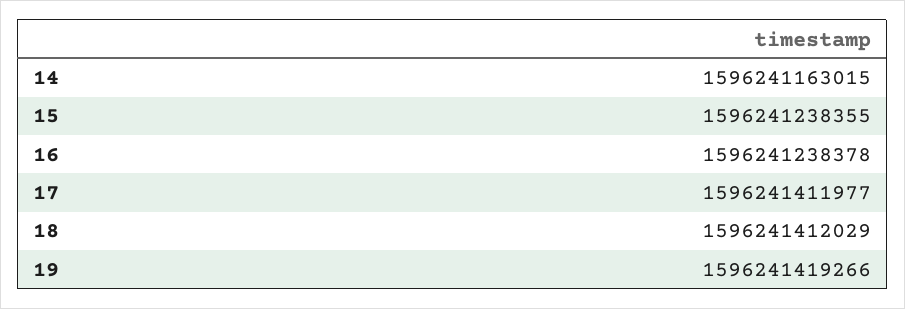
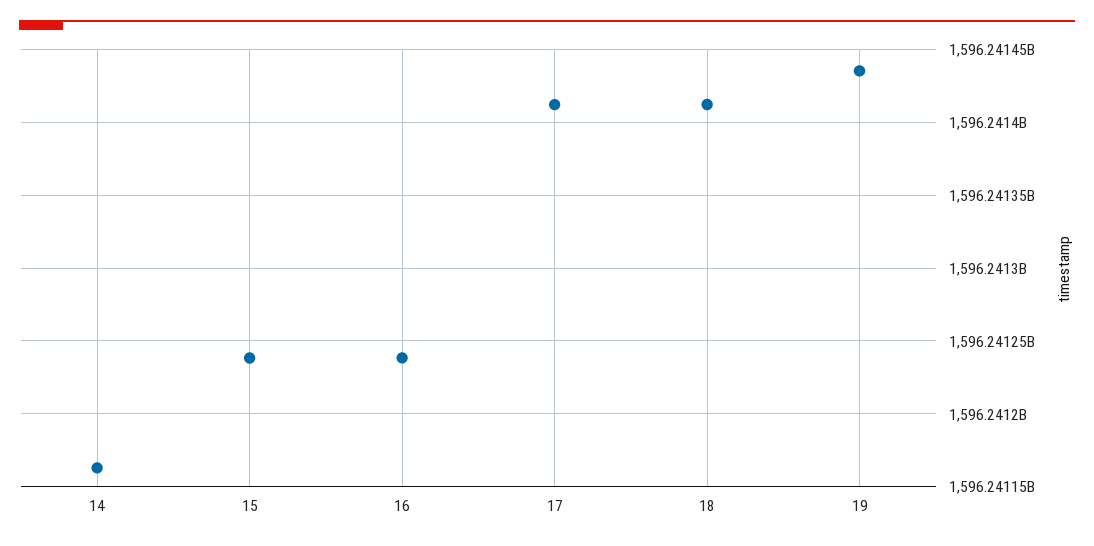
  {
    "14": 1596241163015,
    "15": 1596241238355,
    "16": 1596241238378,
    "17": 1596241411977,
    "18": 1596241412029,
-   "19": 1596241419266
+   "19": 1596241435000
  }

